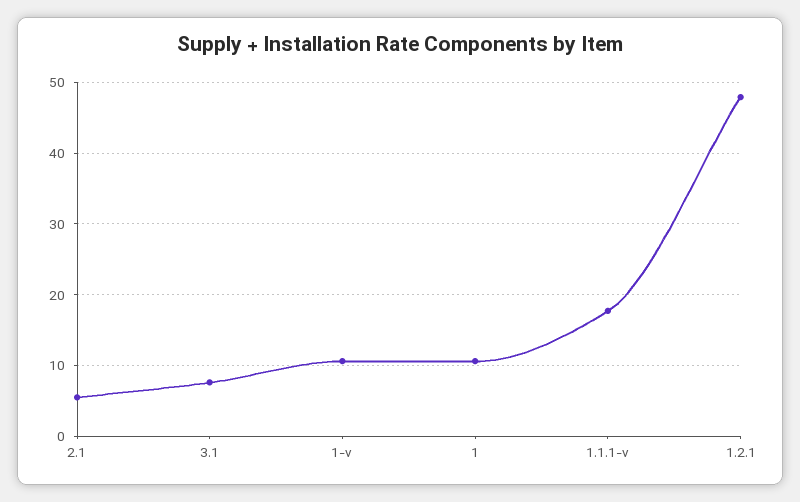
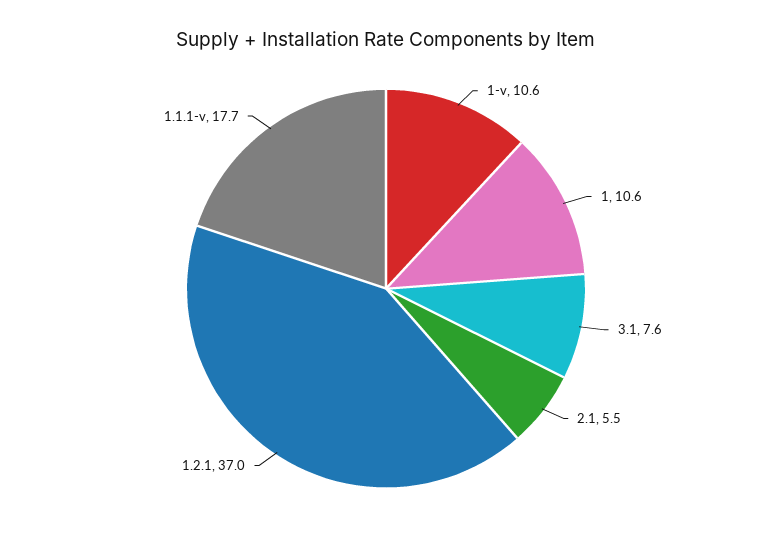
  {
    "2.1": 5.5,
    "3.1": 7.6,
    "1-v": 10.6,
    "1": 10.6,
    "1.1.1-v": 17.7,
-   "1.2.1": 48
+   "1.2.1": 37
  }

